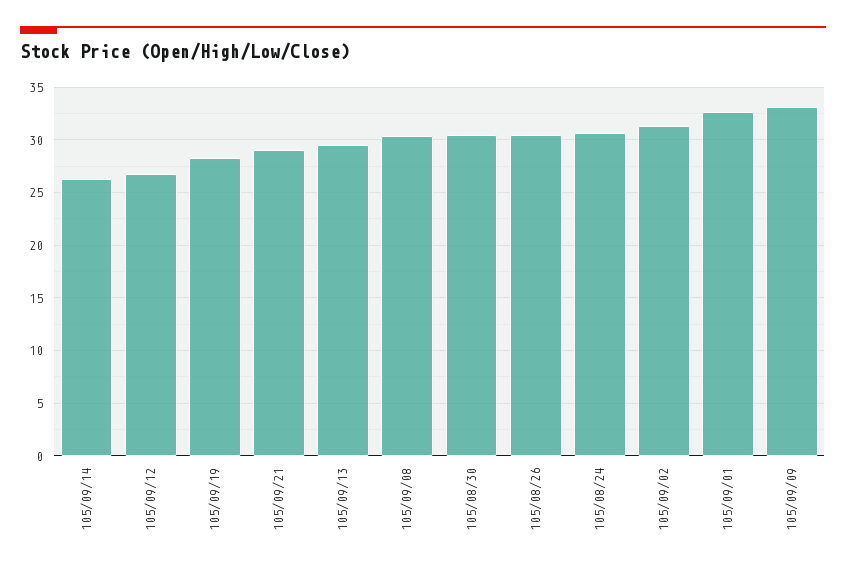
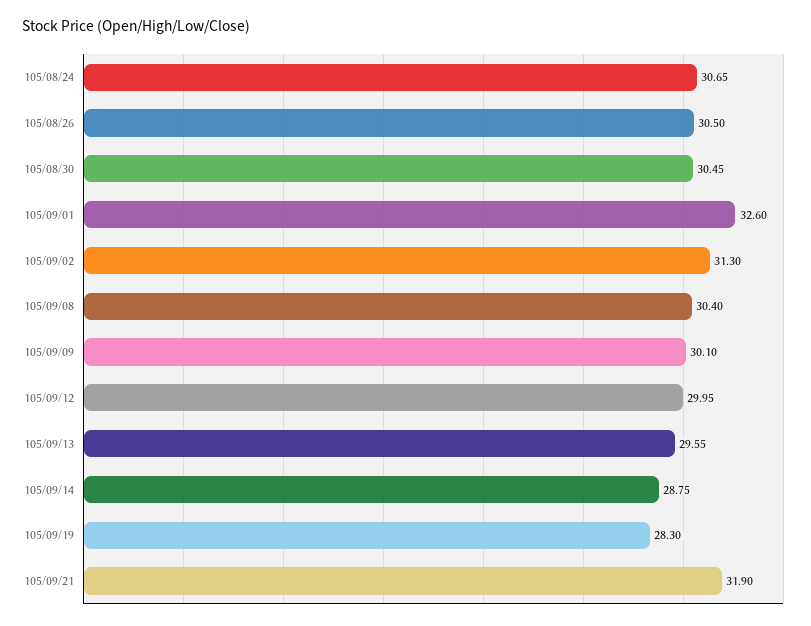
  {
-   "105/09/14": 26,
+   "105/09/14": 28.75,
-   "105/09/12": 27,
+   "105/09/12": 29.95,
    "105/09/19": 28.3,
-   "105/09/21": 29,
+   "105/09/21": 31.9,
    "105/09/13": 29.55,
    "105/09/08": 30.4,
    "105/08/30": 30.45,
    "105/08/26": 30.5,
    "105/08/24": 30.65,
    "105/09/02": 31.3,
    "105/09/01": 32.6,
-   "105/09/09": 33
+   "105/09/09": 30.1
  }

